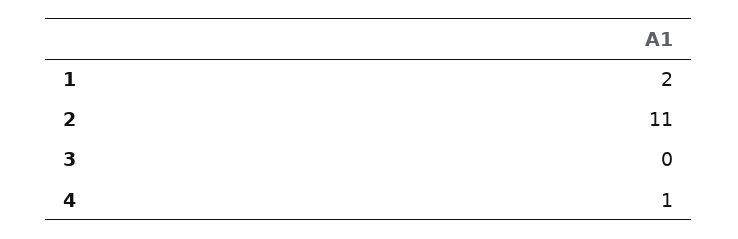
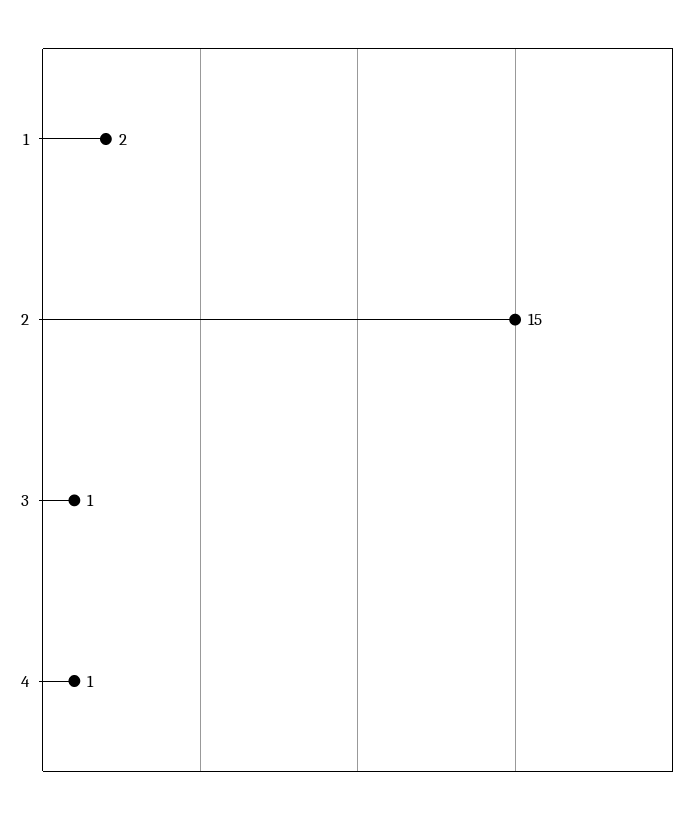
  {
    "1": 2,
-   "2": 11,
+   "2": 15,
-   "3": 0,
+   "3": 1,
    "4": 1
  }

